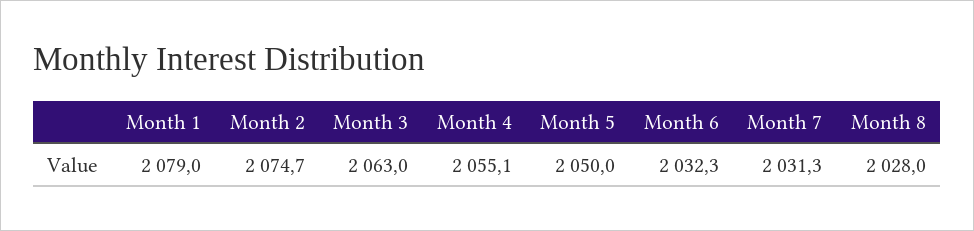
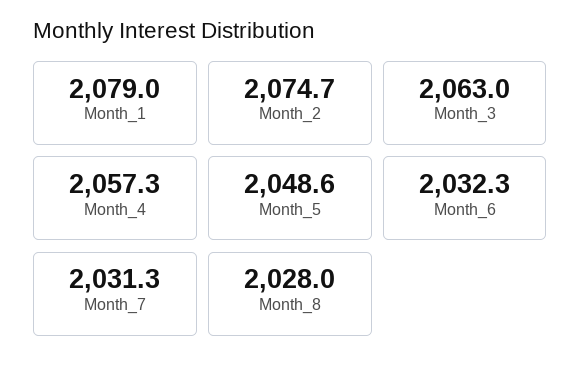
  {
    "Month 1": 2079,
    "Month 2": 2074.7,
    "Month 3": 2063,
-   "Month 4": 2055.1,
+   "Month 4": 2057.3,
-   "Month 5": 2050,
+   "Month 5": 2048.6,
    "Month 6": 2032.3,
    "Month 7": 2031.3,
    "Month 8": 2028
  }

